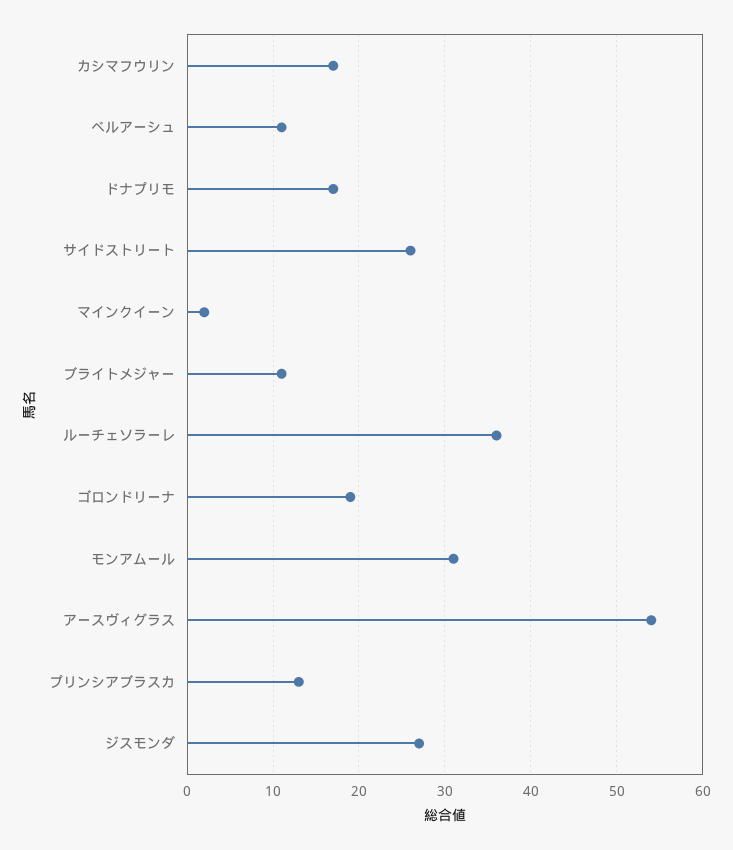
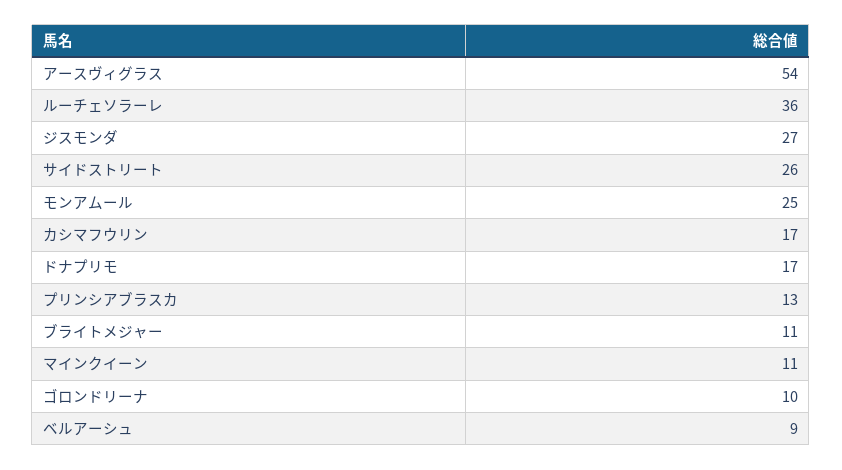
  {
    "カシマフウリン": 17,
-   "ベルアーシュ": 11,
+   "ベルアーシュ": 9,
    "ドナプリモ": 17,
    "サイドストリート": 26,
-   "マインクイーン": 2,
+   "マインクイーン": 11,
    "ブライトメジャー": 11,
    "ルーチェソラーレ": 36,
-   "ゴロンドリーナ": 19,
+   "ゴロンドリーナ": 10,
-   "モンアムール": 31,
+   "モンアムール": 25,
    "アースヴィグラス": 54,
    "プリンシアブラスカ": 13,
    "ジスモンダ": 27
  }

